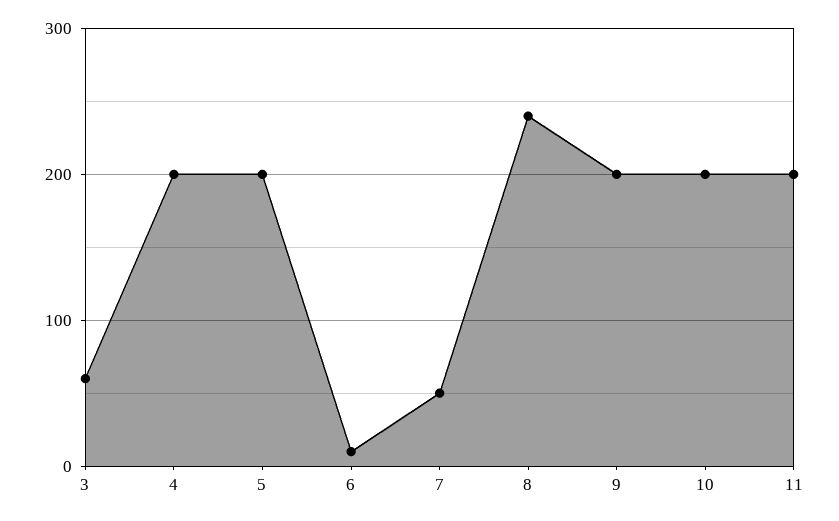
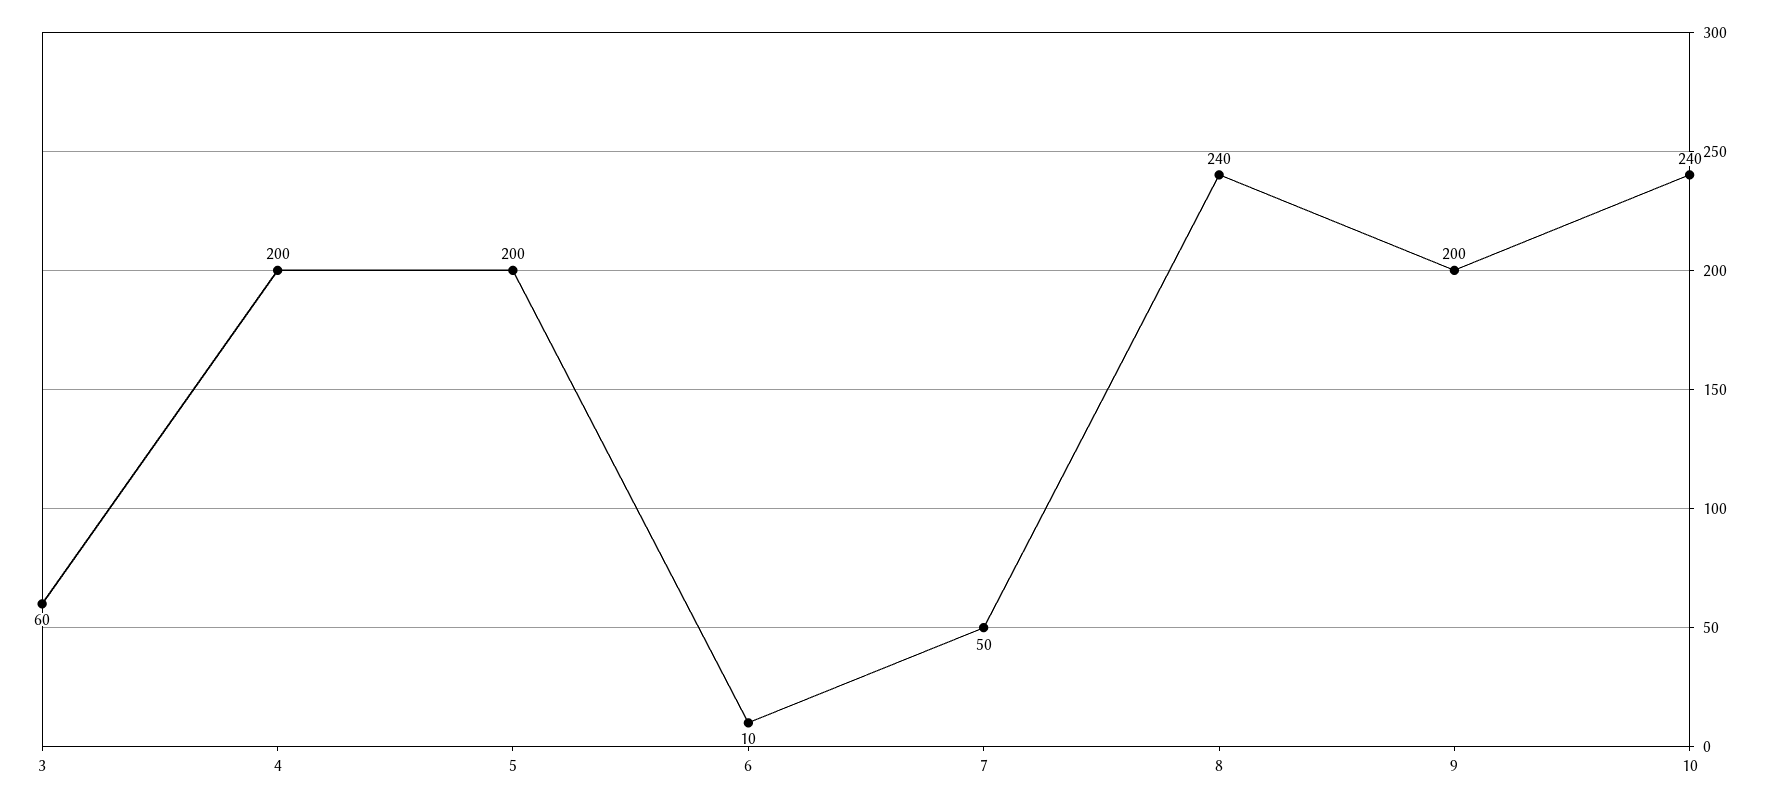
  {
    "3": 60,
    "4": 200,
    "5": 200,
    "6": 10,
    "7": 50,
    "8": 240,
    "9": 200,
-   "10": 200,
+   "10": 240
-   "11": 200
  }

